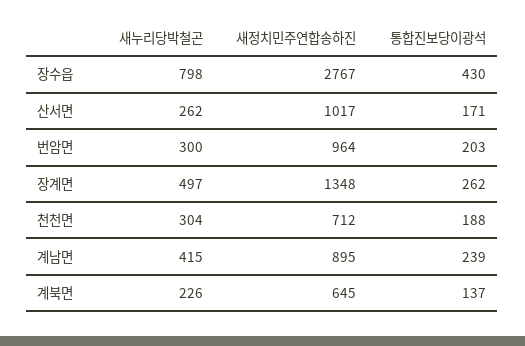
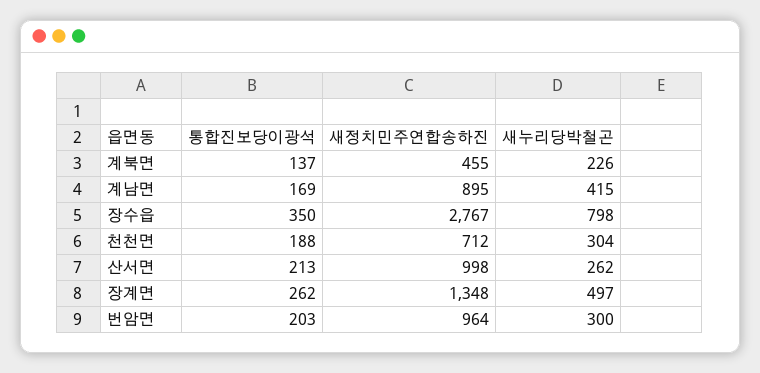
  {
    "새누리당박철곤": {
      "장수읍": 798,
      "산서면": 262,
      "번암면": 300,
      "장계면": 497,
      "천천면": 304,
      "계남면": 415,
      "계북면": 226
    },
    "새정치민주연합송하진": {
      "장수읍": 2767,
-     "산서면": 1017,
+     "산서면": 998,
      "번암면": 964,
      "장계면": 1348,
      "천천면": 712,
      "계남면": 895,
-     "계북면": 645
+     "계북면": 455
    },
    "통합진보당이광석": {
-     "장수읍": 430,
+     "장수읍": 350,
-     "산서면": 171,
+     "산서면": 213,
      "번암면": 203,
      "장계면": 262,
      "천천면": 188,
-     "계남면": 239,
+     "계남면": 169,
      "계북면": 137
    }
  }

